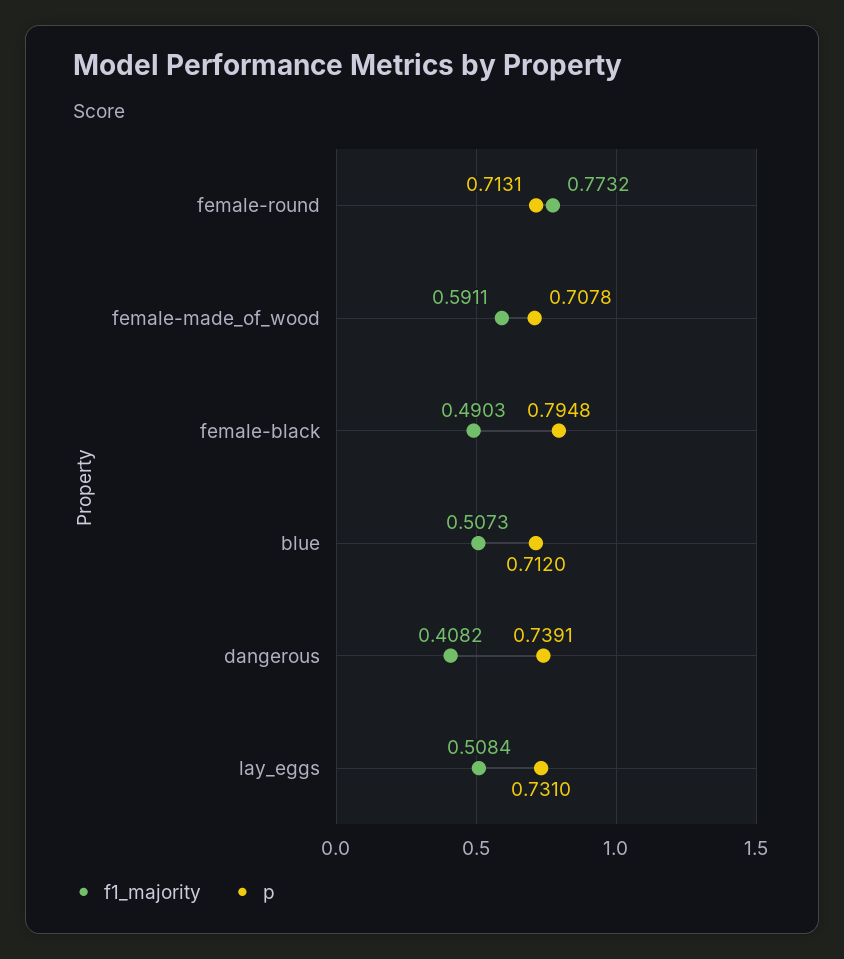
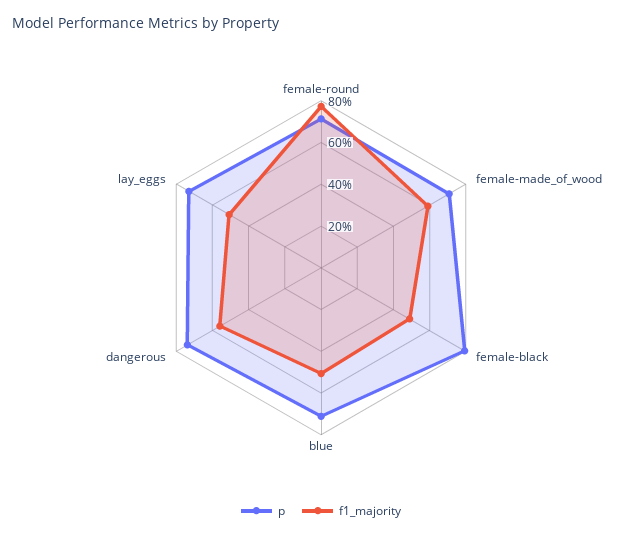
  {
    "f1_majority": {
      "female-round": 0.7732,
      "female-made_of_wood": 0.5911,
      "female-black": 0.4903,
      "blue": 0.5073,
-     "dangerous": 0.4082,
+     "dangerous": 0.55,
      "lay_eggs": 0.5084
    },
    "p": {
      "female-round": 0.7131,
      "female-made_of_wood": 0.7078,
      "female-black": 0.7948,
      "blue": 0.712,
      "dangerous": 0.7391,
      "lay_eggs": 0.731
    }
  }

